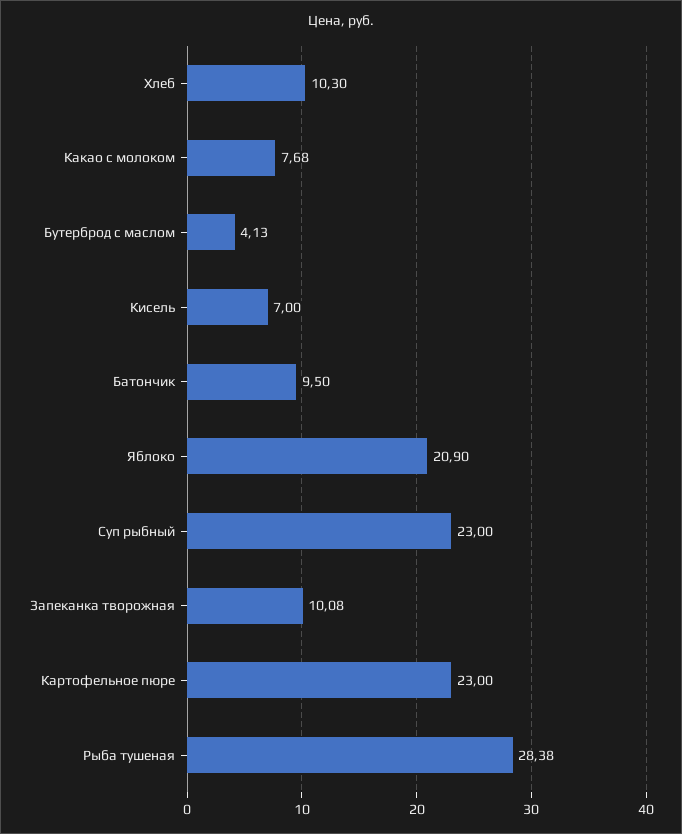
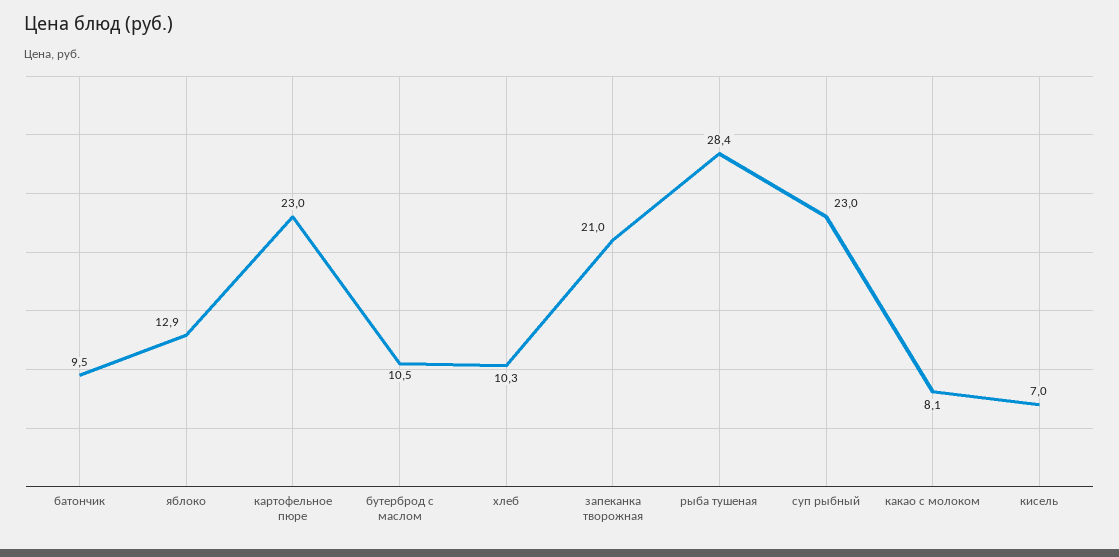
  {
    "Хлеб": 10.3,
-   "Какао с молоком": 7.68,
+   "Какао с молоком": 8.1,
-   "Бутерброд с маслом": 4.13,
+   "Бутерброд с маслом": 10.5,
    "Кисель": 7,
    "Батончик": 9.5,
-   "Яблоко": 20.9,
+   "Яблоко": 12.9,
    "Суп рыбный": 23,
-   "Запеканка творожная": 10.08,
+   "Запеканка творожная": 21,
    "Картофельное пюре": 23,
    "Рыба тушеная": 28.38
  }

